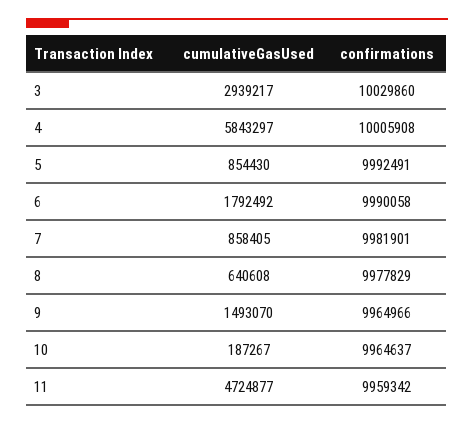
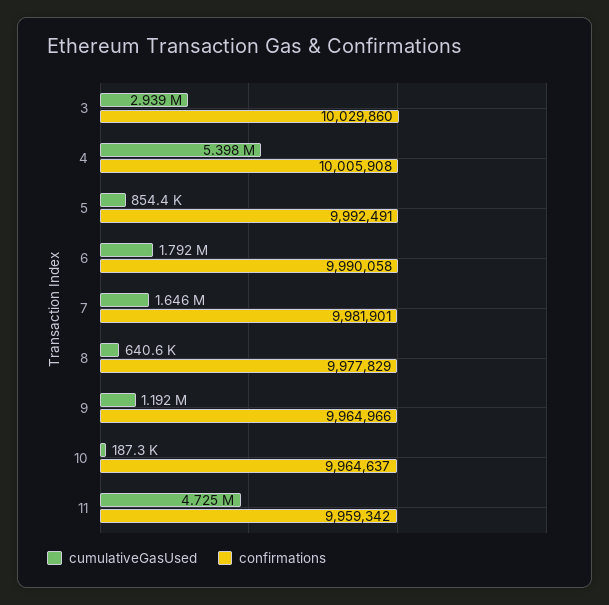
  {
    "cumulativeGasUsed": {
      "3": 2939217,
-     "4": 5843297,
+     "4": 5398000,
      "5": 854430,
      "6": 1792492,
-     "7": 858405,
+     "7": 1646000,
      "8": 640608,
-     "9": 1493070,
+     "9": 1192000,
      "10": 187267,
      "11": 4724877
    },
    "confirmations": {
      "3": 10029860,
      "4": 10005908,
      "5": 9992491,
      "6": 9990058,
      "7": 9981901,
      "8": 9977829,
      "9": 9964966,
      "10": 9964637,
      "11": 9959342
    }
  }

